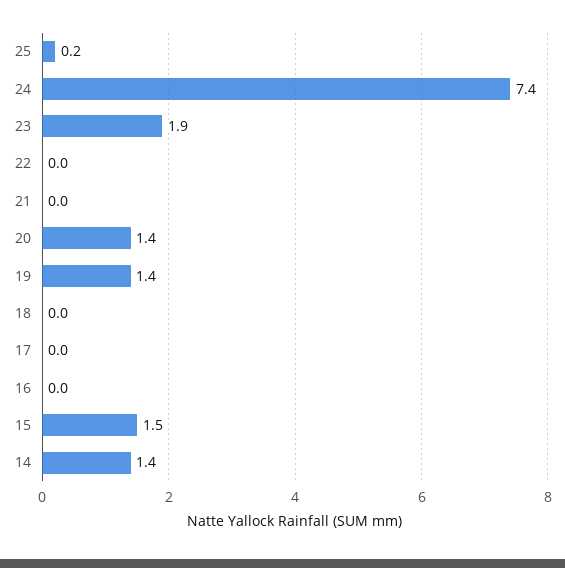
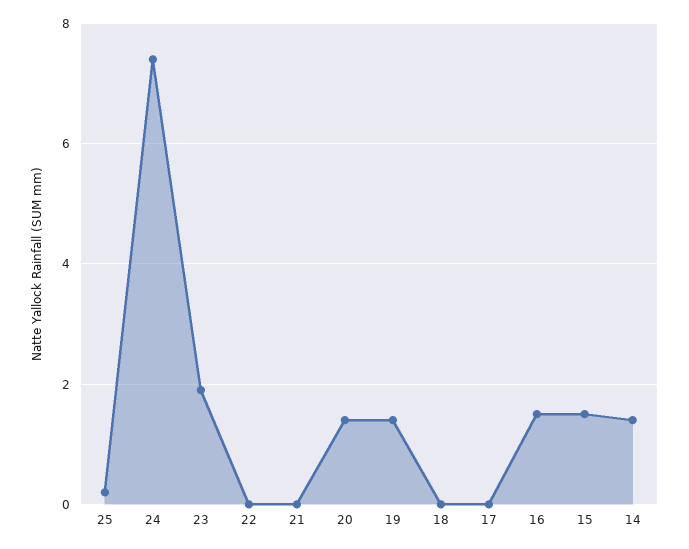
  {
    "25": 0.2,
    "24": 7.4,
    "23": 1.9,
    "22": 0,
    "21": 0,
    "20": 1.4,
    "19": 1.4,
    "18": 0,
    "17": 0,
-   "16": 0,
+   "16": 1.5,
    "15": 1.5,
    "14": 1.4
  }

